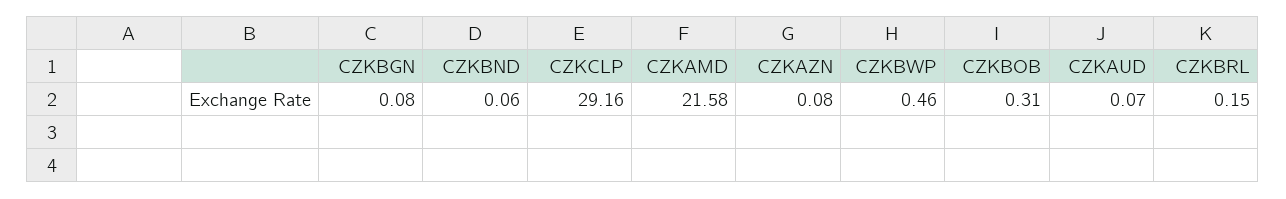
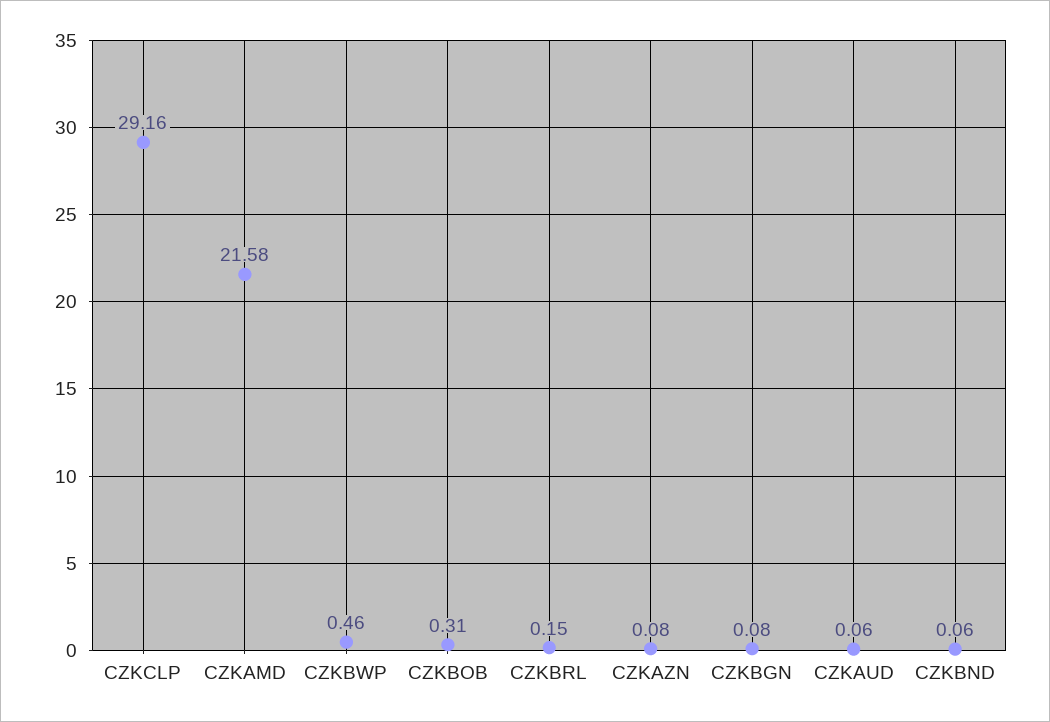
  {
    "CZKBGN": 0.08,
    "CZKBND": 0.06,
    "CZKCLP": 29.16,
    "CZKAMD": 21.58,
    "CZKAZN": 0.08,
    "CZKBWP": 0.46,
    "CZKBOB": 0.31,
-   "CZKAUD": 0.07,
+   "CZKAUD": 0.06,
    "CZKBRL": 0.15
  }

